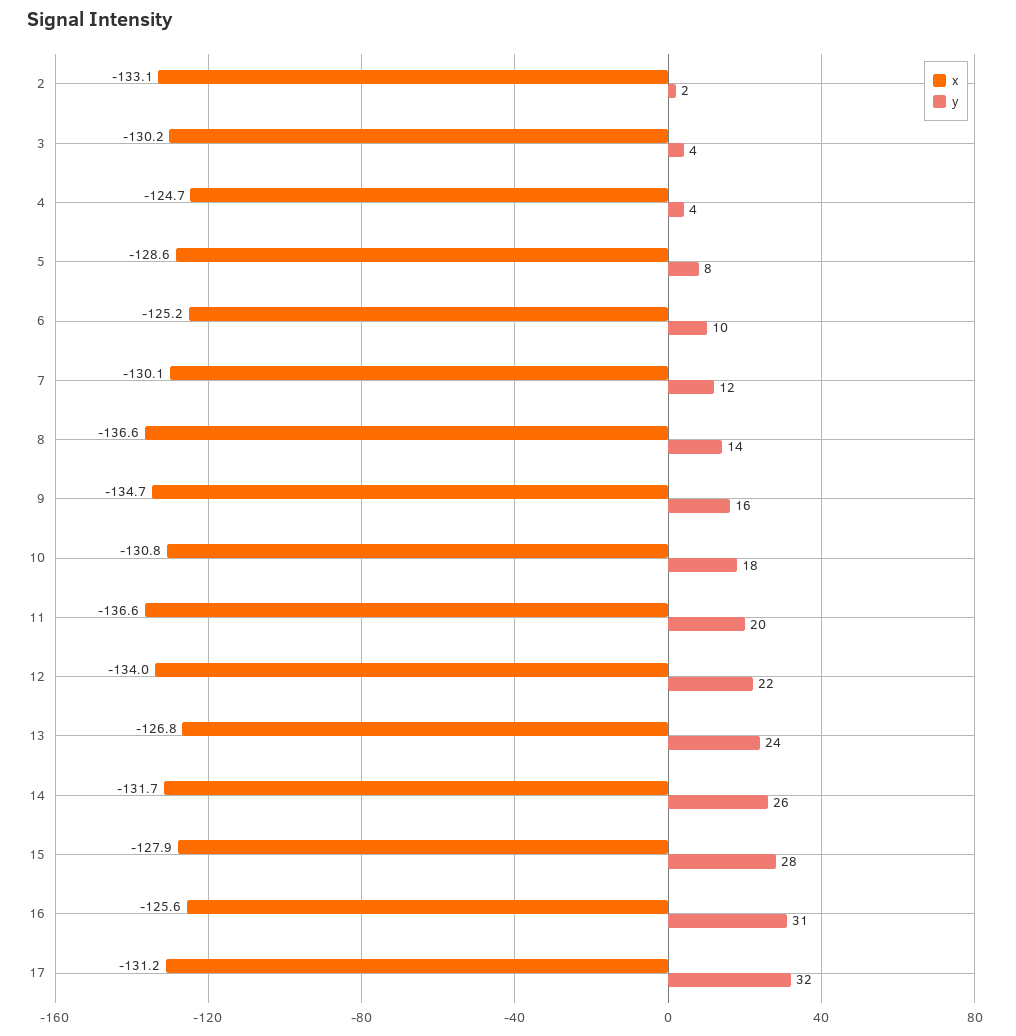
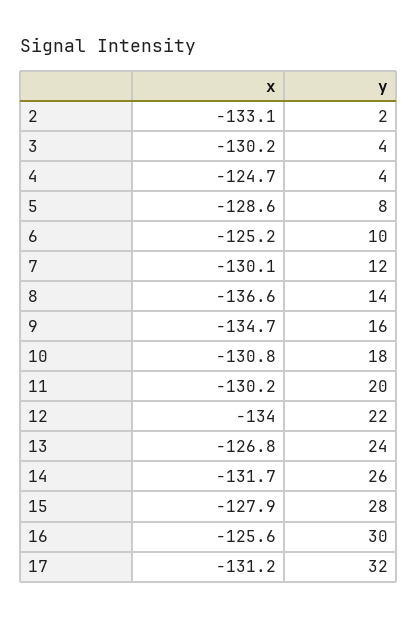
  {
    "x": {
      "2": -133.1,
      "3": -130.2,
      "4": -124.7,
      "5": -128.6,
      "6": -125.2,
      "7": -130.1,
      "8": -136.6,
      "9": -134.7,
      "10": -130.8,
-     "11": -136.6,
+     "11": -130.2,
      "12": -134,
      "13": -126.8,
      "14": -131.7,
      "15": -127.9,
      "16": -125.6,
      "17": -131.2
    },
    "y": {
      "2": 2,
      "3": 4,
      "4": 4,
      "5": 8,
      "6": 10,
      "7": 12,
      "8": 14,
      "9": 16,
      "10": 18,
      "11": 20,
      "12": 22,
      "13": 24,
      "14": 26,
      "15": 28,
-     "16": 31,
+     "16": 30,
      "17": 32
    }
  }

